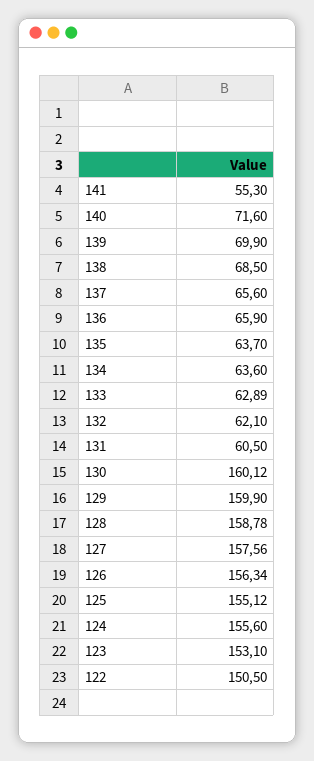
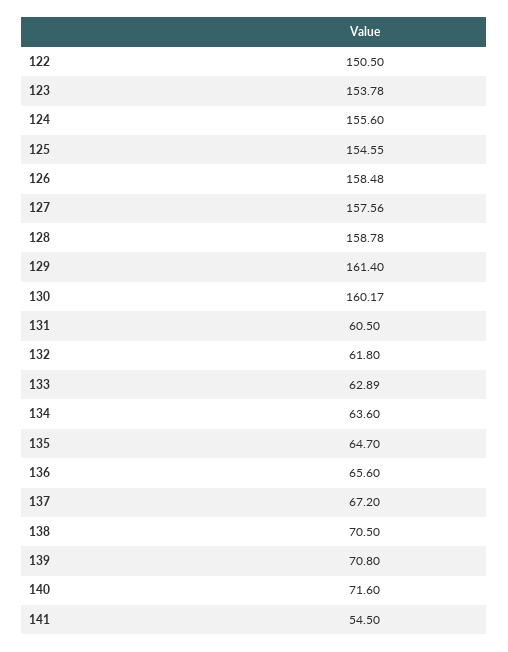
  {
-   "141": 55.3,
+   "141": 54.5,
    "140": 71.6,
-   "139": 69.9,
+   "139": 70.8,
-   "138": 68.5,
+   "138": 70.5,
-   "137": 65.6,
+   "137": 67.2,
-   "136": 65.9,
+   "136": 65.6,
-   "135": 63.7,
+   "135": 64.7,
    "134": 63.6,
    "133": 62.89,
-   "132": 62.1,
+   "132": 61.8,
    "131": 60.5,
-   "130": 160.12,
+   "130": 160.17,
-   "129": 159.9,
+   "129": 161.4,
    "128": 158.78,
    "127": 157.56,
-   "126": 156.34,
+   "126": 158.48,
-   "125": 155.12,
+   "125": 154.55,
    "124": 155.6,
-   "123": 153.1,
+   "123": 153.78,
    "122": 150.5
  }

